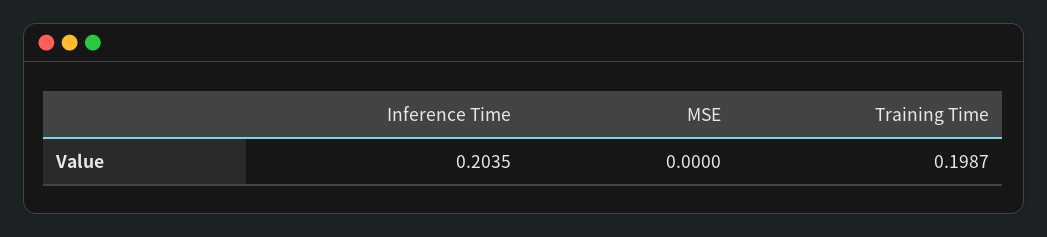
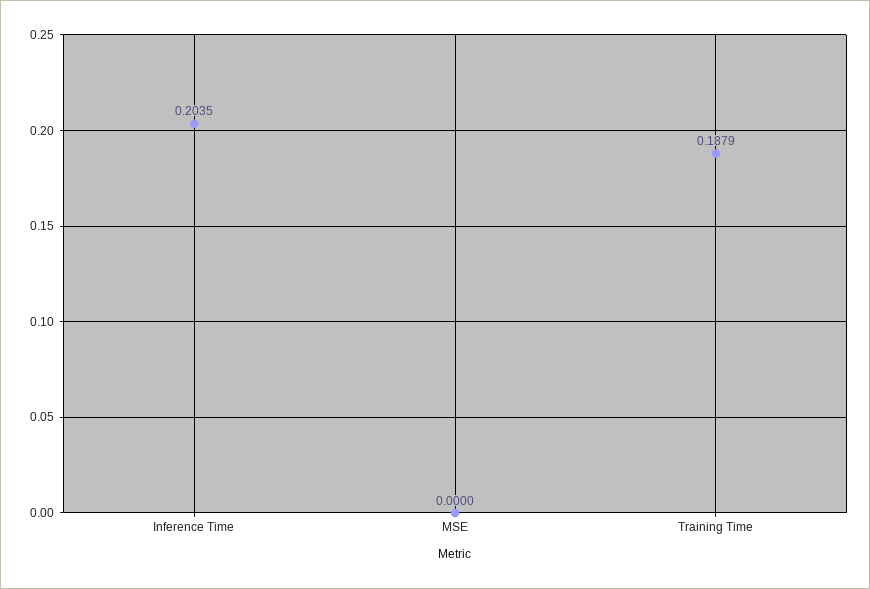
  {
    "Inference Time": 0.2035,
    "MSE": 0,
-   "Training Time": 0.1987
+   "Training Time": 0.1879
  }

